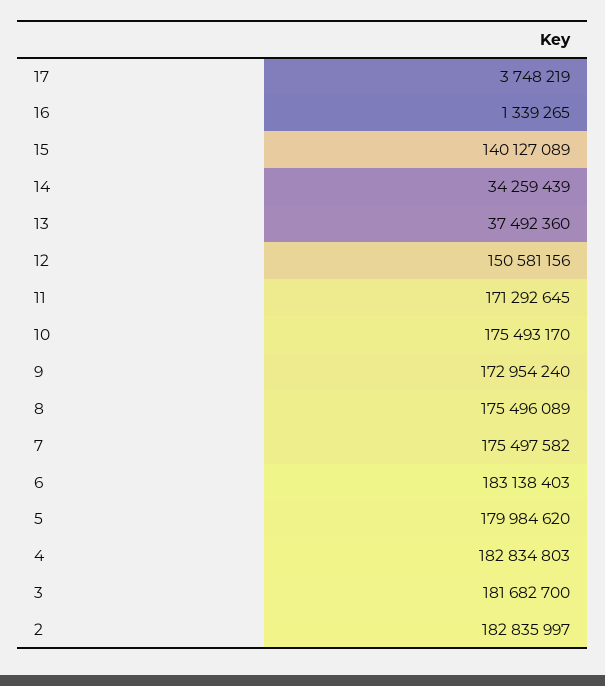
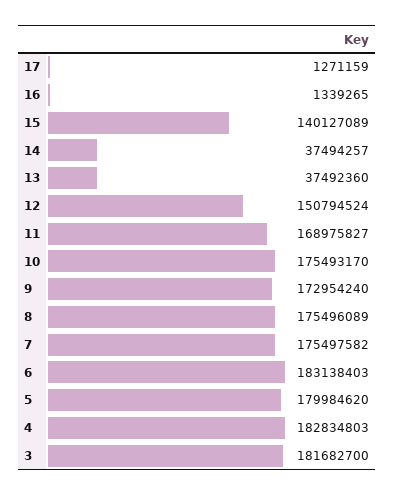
  {
-   "17": 3748219,
+   "17": 1271159,
    "16": 1339265,
    "15": 140127089,
-   "14": 34259439,
+   "14": 37494257,
    "13": 37492360,
-   "12": 150581156,
+   "12": 150794524,
-   "11": 171292645,
+   "11": 168975827,
    "10": 175493170,
    "9": 172954240,
    "8": 175496089,
    "7": 175497582,
    "6": 183138403,
    "5": 179984620,
    "4": 182834803,
-   "3": 181682700,
+   "3": 181682700
-   "2": 182835997
  }

